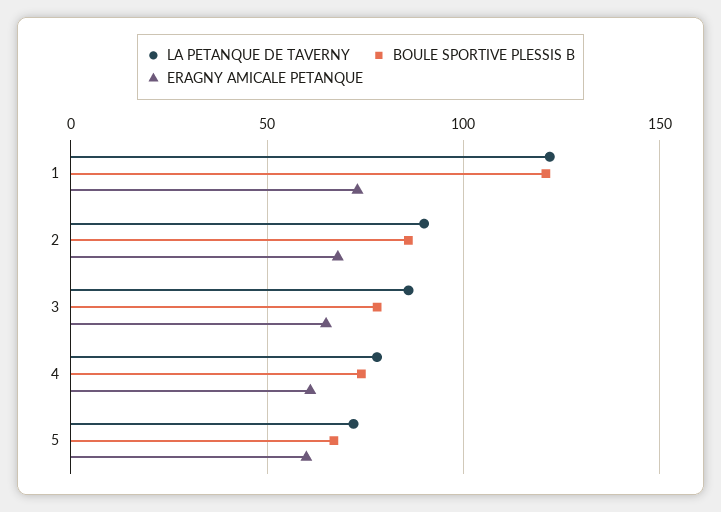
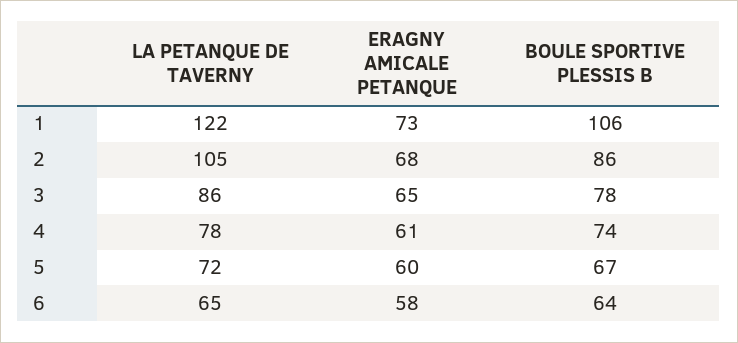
  {
    "LA PETANQUE DE TAVERNY": {
      "1": 122,
-     "2": 90,
+     "2": 105,
      "3": 86,
      "4": 78,
-     "5": 72
+     "5": 72,
+     "6": 65
    },
    "BOULE SPORTIVE PLESSIS B": {
-     "1": 120,
+     "1": 106,
      "2": 86,
      "3": 78,
      "4": 74,
-     "5": 67
+     "5": 67,
+     "6": 64
    },
    "ERAGNY AMICALE PETANQUE": {
      "1": 73,
      "2": 68,
      "3": 65,
      "4": 61,
-     "5": 60
+     "5": 60,
+     "6": 58
    }
  }

